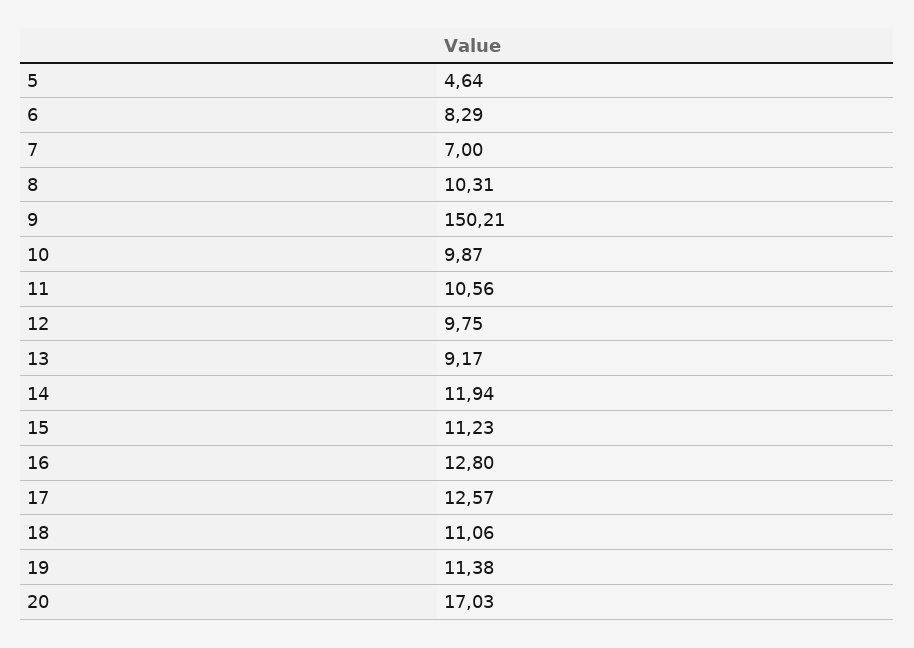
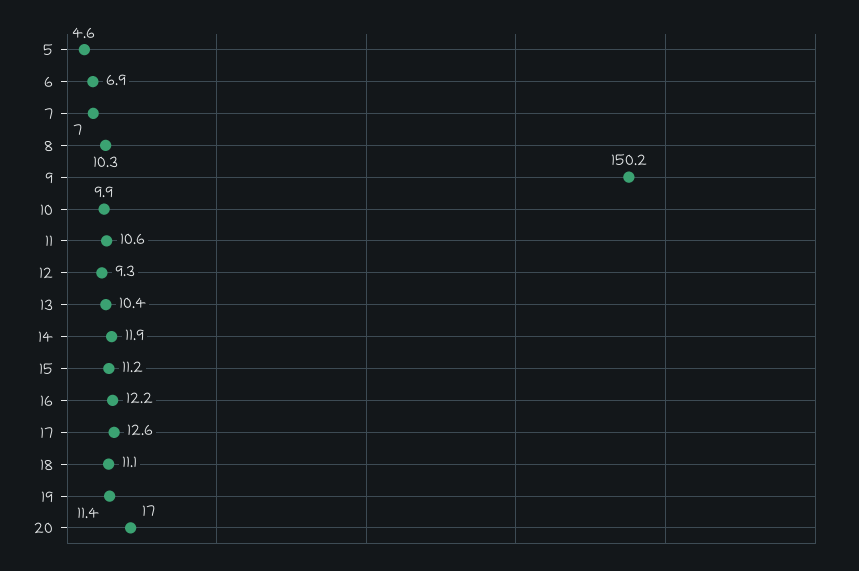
  {
    "5": 4.64,
-   "6": 8.29,
+   "6": 6.9,
    "7": 7,
    "8": 10.31,
    "9": 150.21,
    "10": 9.87,
    "11": 10.56,
-   "12": 9.75,
+   "12": 9.3,
-   "13": 9.17,
+   "13": 10.4,
    "14": 11.94,
    "15": 11.23,
-   "16": 12.8,
+   "16": 12.2,
    "17": 12.57,
    "18": 11.06,
    "19": 11.38,
    "20": 17.03
  }

